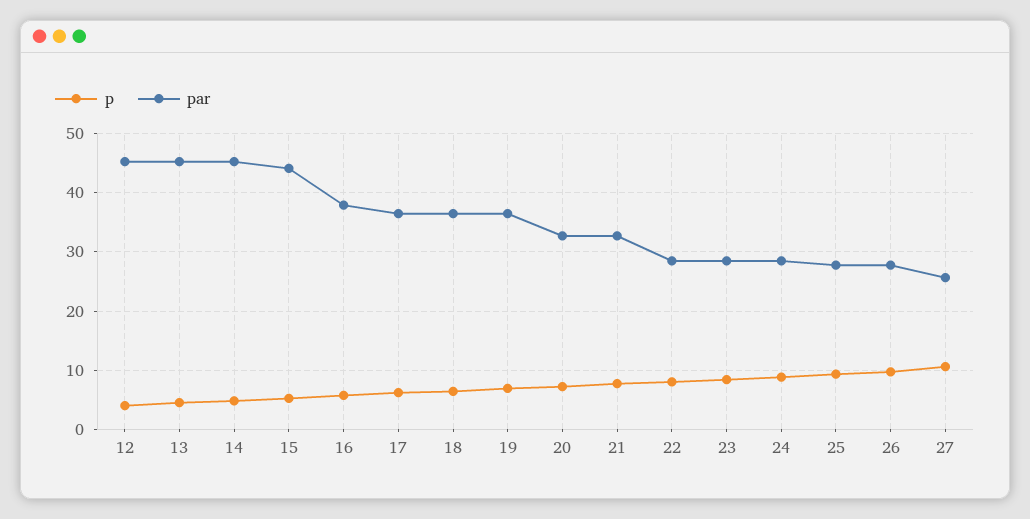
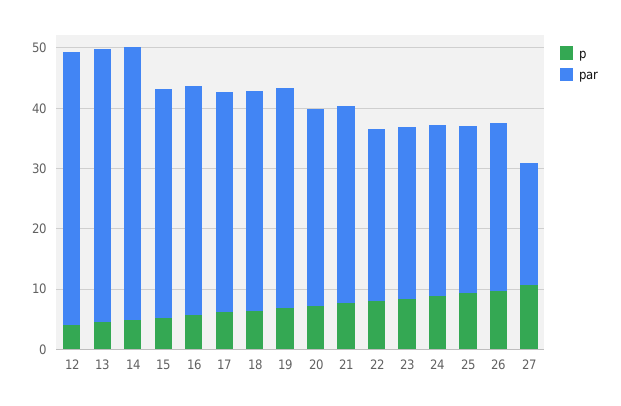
  {
    "p": {
      "12": 4,
      "13": 4,
      "14": 4,
      "15": 6,
      "16": 6,
      "17": 6,
      "18": 6,
      "19": 6,
      "20": 8,
      "21": 8,
      "22": 8,
      "23": 8,
      "24": 8,
      "25": 10,
      "26": 10,
      "27": 10
    },
    "par": {
      "12": 46,
      "13": 46,
      "14": 46,
-     "15": 44,
+     "15": 38,
      "16": 38,
      "17": 36,
      "18": 36,
      "19": 36,
      "20": 32,
      "21": 32,
      "22": 28,
      "23": 28,
      "24": 28,
      "25": 28,
      "26": 28,
-     "27": 26
+     "27": 20
    }
  }

